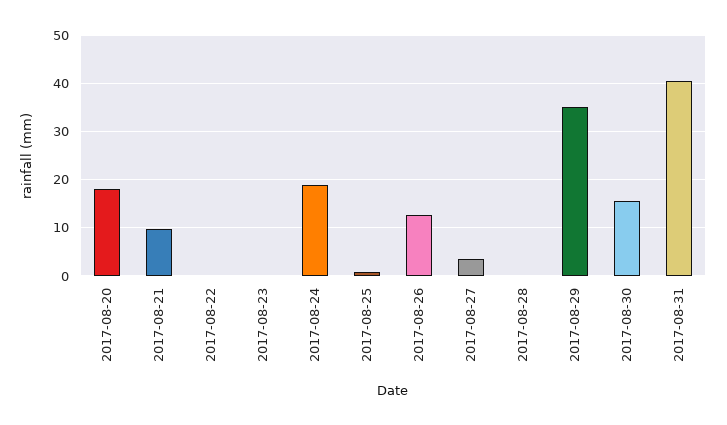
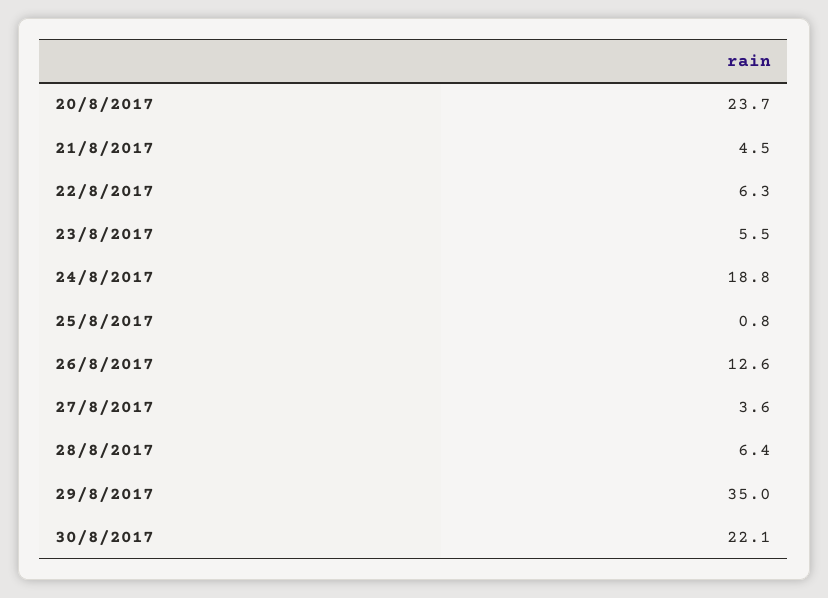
  {
-   "2017-08-20": 18,
+   "2017-08-20": 23.7,
-   "2017-08-21": 10,
+   "2017-08-21": 4.5,
-   "2017-08-22": 0,
+   "2017-08-22": 6.3,
-   "2017-08-23": 0,
+   "2017-08-23": 5.5,
    "2017-08-24": 18.8,
    "2017-08-25": 0.8,
    "2017-08-26": 12.6,
    "2017-08-27": 3.6,
-   "2017-08-28": 0,
+   "2017-08-28": 6.4,
    "2017-08-29": 35,
-   "2017-08-30": 16,
+   "2017-08-30": 22.1
-   "2017-08-31": 40
  }

